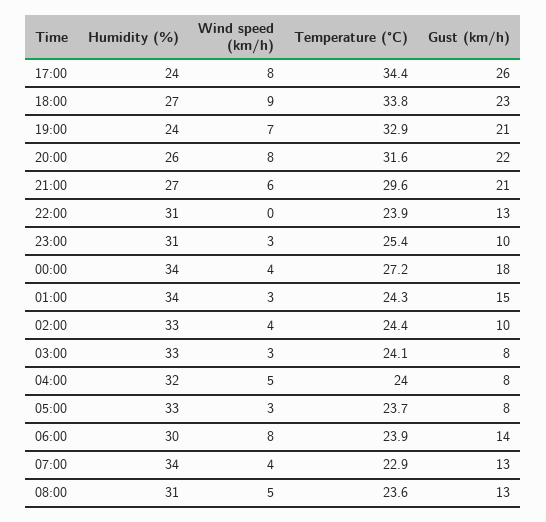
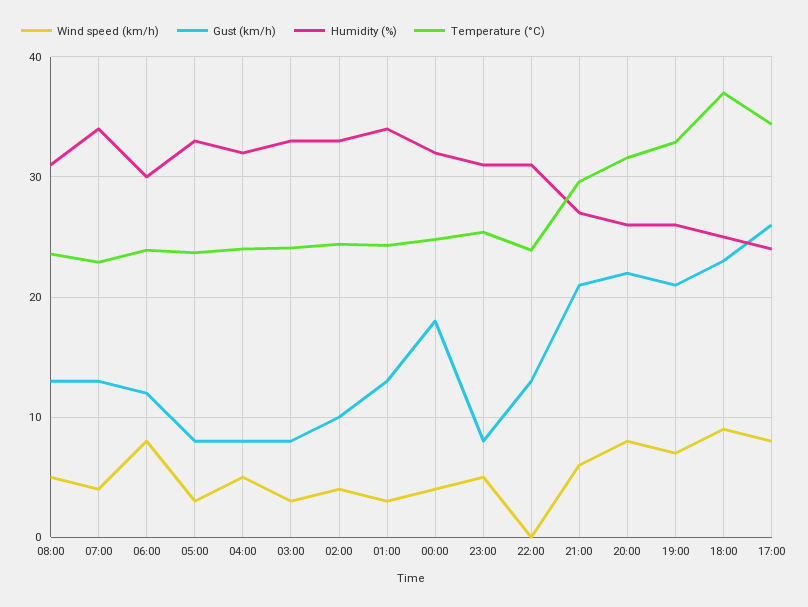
  {
    "Humidity (%)": {
      "17:00": 24,
-     "18:00": 27,
+     "18:00": 25,
-     "19:00": 24,
+     "19:00": 26,
      "20:00": 26,
      "21:00": 27,
      "22:00": 31,
      "23:00": 31,
-     "00:00": 34,
+     "00:00": 32,
      "01:00": 34,
      "02:00": 33,
      "03:00": 33,
      "04:00": 32,
      "05:00": 33,
      "06:00": 30,
      "07:00": 34,
      "08:00": 31
    },
    "Wind speed (km/h)": {
      "17:00": 8,
      "18:00": 9,
      "19:00": 7,
      "20:00": 8,
      "21:00": 6,
      "22:00": 0,
-     "23:00": 3,
+     "23:00": 5,
      "00:00": 4,
      "01:00": 3,
      "02:00": 4,
      "03:00": 3,
      "04:00": 5,
      "05:00": 3,
      "06:00": 8,
      "07:00": 4,
      "08:00": 5
    },
    "Temperature (°C)": {
      "17:00": 34.4,
-     "18:00": 33.8,
+     "18:00": 37,
      "19:00": 32.9,
      "20:00": 31.6,
      "21:00": 29.6,
      "22:00": 23.9,
      "23:00": 25.4,
-     "00:00": 27.2,
+     "00:00": 25,
      "01:00": 24.3,
      "02:00": 24.4,
      "03:00": 24.1,
      "04:00": 24,
      "05:00": 23.7,
      "06:00": 23.9,
      "07:00": 22.9,
      "08:00": 23.6
    },
    "Gust (km/h)": {
      "17:00": 26,
      "18:00": 23,
      "19:00": 21,
      "20:00": 22,
      "21:00": 21,
      "22:00": 13,
-     "23:00": 10,
+     "23:00": 8,
      "00:00": 18,
-     "01:00": 15,
+     "01:00": 13,
      "02:00": 10,
      "03:00": 8,
      "04:00": 8,
      "05:00": 8,
-     "06:00": 14,
+     "06:00": 12,
      "07:00": 13,
      "08:00": 13
    }
  }

